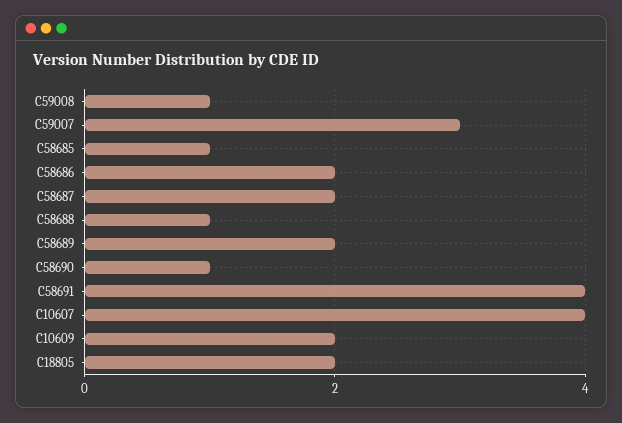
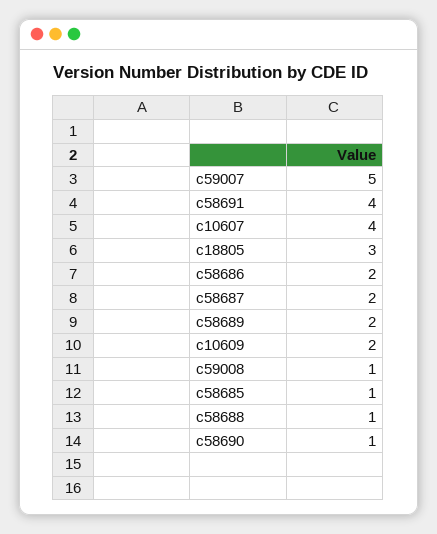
  {
    "C59008": 1,
-   "C59007": 3,
+   "C59007": 5,
    "C58685": 1,
    "C58686": 2,
    "C58687": 2,
    "C58688": 1,
    "C58689": 2,
    "C58690": 1,
    "C58691": 4,
    "C10607": 4,
    "C10609": 2,
-   "C18805": 2
+   "C18805": 3
  }

